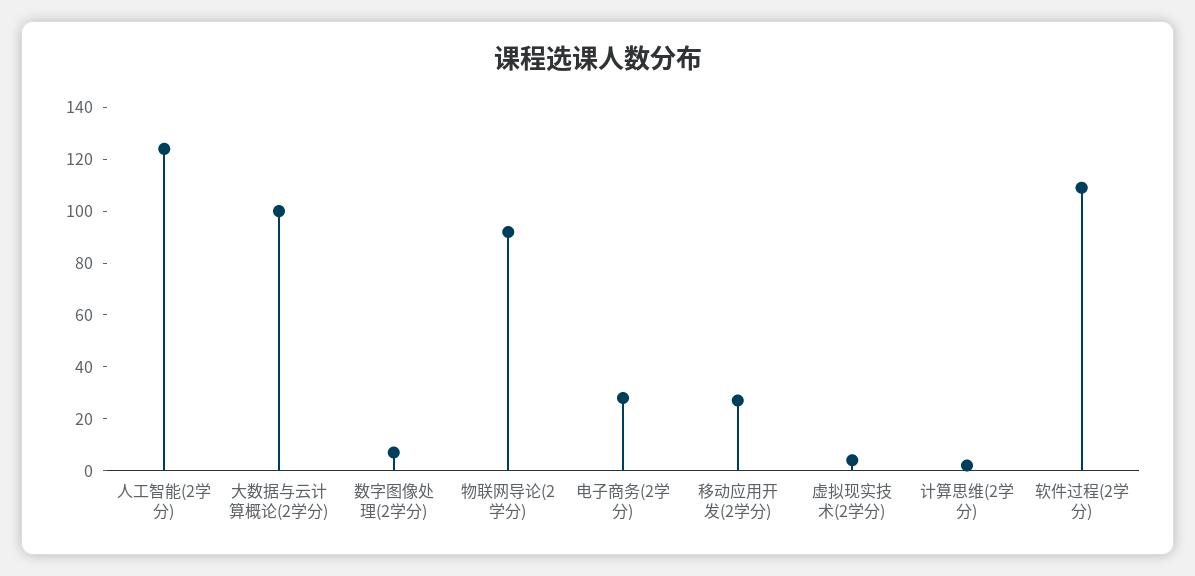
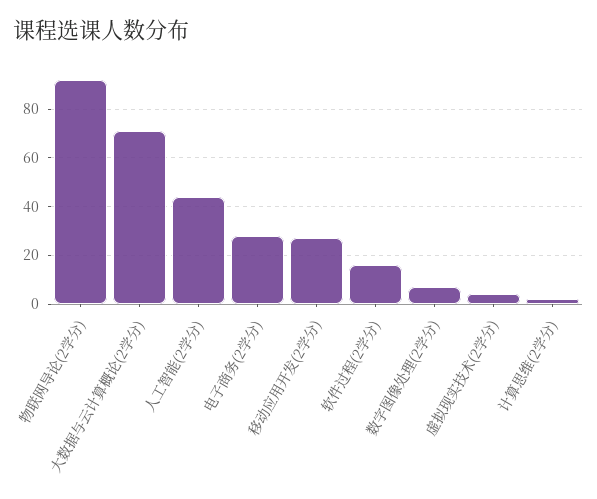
  {
-   "人工智能(2学分)": 125,
+   "人工智能(2学分)": 45,
-   "大数据与云计算概论(2学分)": 100,
+   "大数据与云计算概论(2学分)": 70,
    "数字图像处理(2学分)": 5,
    "物联网导论(2学分)": 90,
    "电子商务(2学分)": 30,
    "移动应用开发(2学分)": 25,
    "虚拟现实技术(2学分)": 5,
    "计算思维(2学分)": 0,
-   "软件过程(2学分)": 110
+   "软件过程(2学分)": 15
  }

